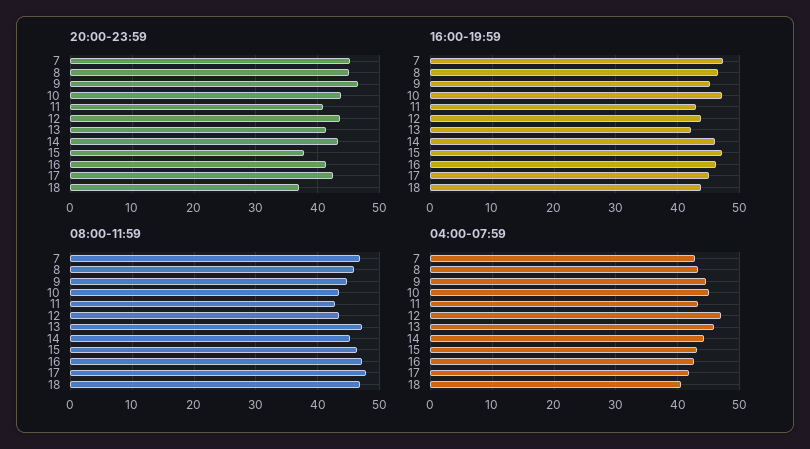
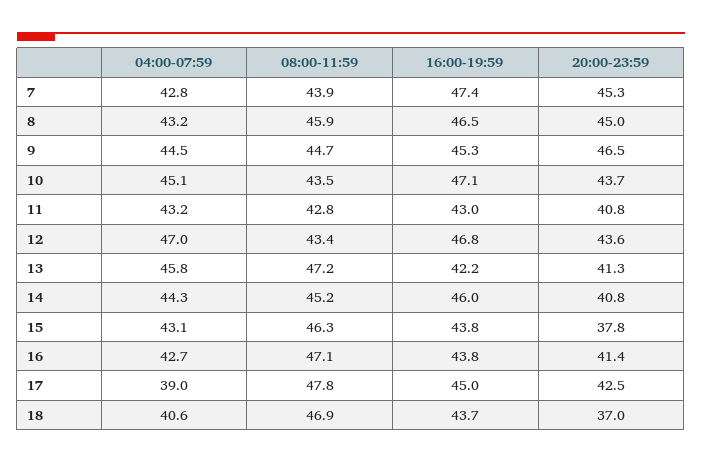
  {
    "20:00-23:59": {
      "7": 45.3,
      "8": 45,
      "9": 46.5,
      "10": 43.7,
      "11": 40.8,
      "12": 43.6,
      "13": 41.3,
-     "14": 43,
+     "14": 40.8,
      "15": 37.8,
      "16": 41.4,
      "17": 42.5,
      "18": 37
    },
    "16:00-19:59": {
      "7": 47.4,
      "8": 46.5,
      "9": 45.3,
      "10": 47.1,
      "11": 43,
-     "12": 44,
+     "12": 46.8,
      "13": 42.2,
      "14": 46,
-     "15": 47,
+     "15": 43.8,
-     "16": 46,
+     "16": 43.8,
      "17": 45,
      "18": 43.7
    },
    "08:00-11:59": {
-     "7": 47,
+     "7": 43.9,
      "8": 45.9,
      "9": 44.7,
      "10": 43.5,
      "11": 42.8,
      "12": 43.4,
      "13": 47.2,
      "14": 45.2,
      "15": 46.3,
      "16": 47.1,
      "17": 47.8,
      "18": 46.9
    },
    "04:00-07:59": {
      "7": 42.8,
      "8": 43.2,
      "9": 44.5,
      "10": 45.1,
      "11": 43.2,
      "12": 47,
      "13": 45.8,
      "14": 44.3,
      "15": 43.1,
      "16": 42.7,
-     "17": 42,
+     "17": 39,
      "18": 40.6
    }
  }

